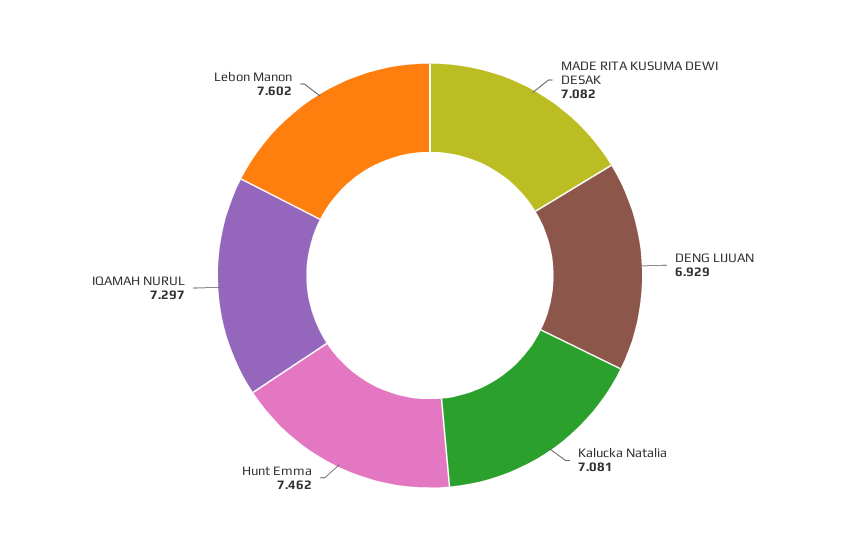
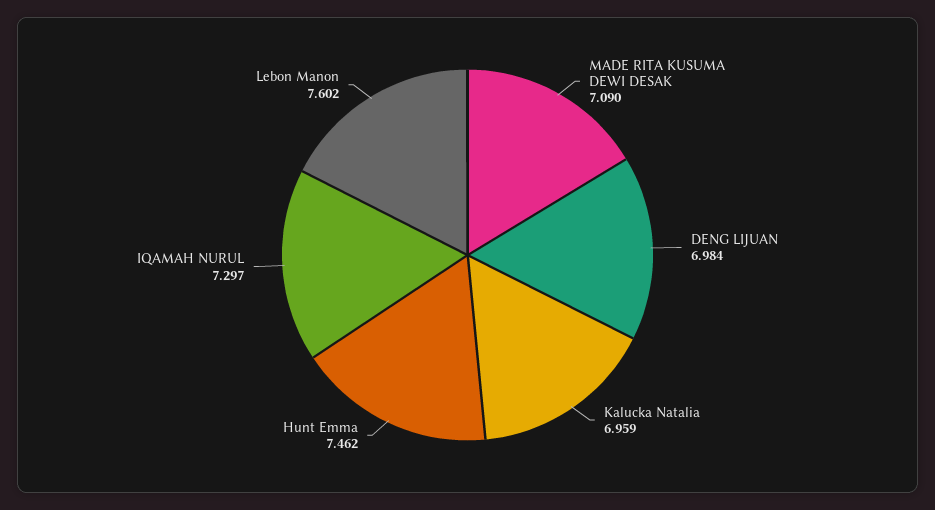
  {
-   "MADE RITA KUSUMA DEWI DESAK": 7.082,
+   "MADE RITA KUSUMA DEWI DESAK": 7.09,
-   "DENG LIJUAN": 6.929,
+   "DENG LIJUAN": 6.984,
-   "Kalucka Natalia": 7.081,
+   "Kalucka Natalia": 6.959,
    "Hunt Emma": 7.462,
    "IQAMAH NURUL": 7.297,
    "Lebon Manon": 7.602
  }

